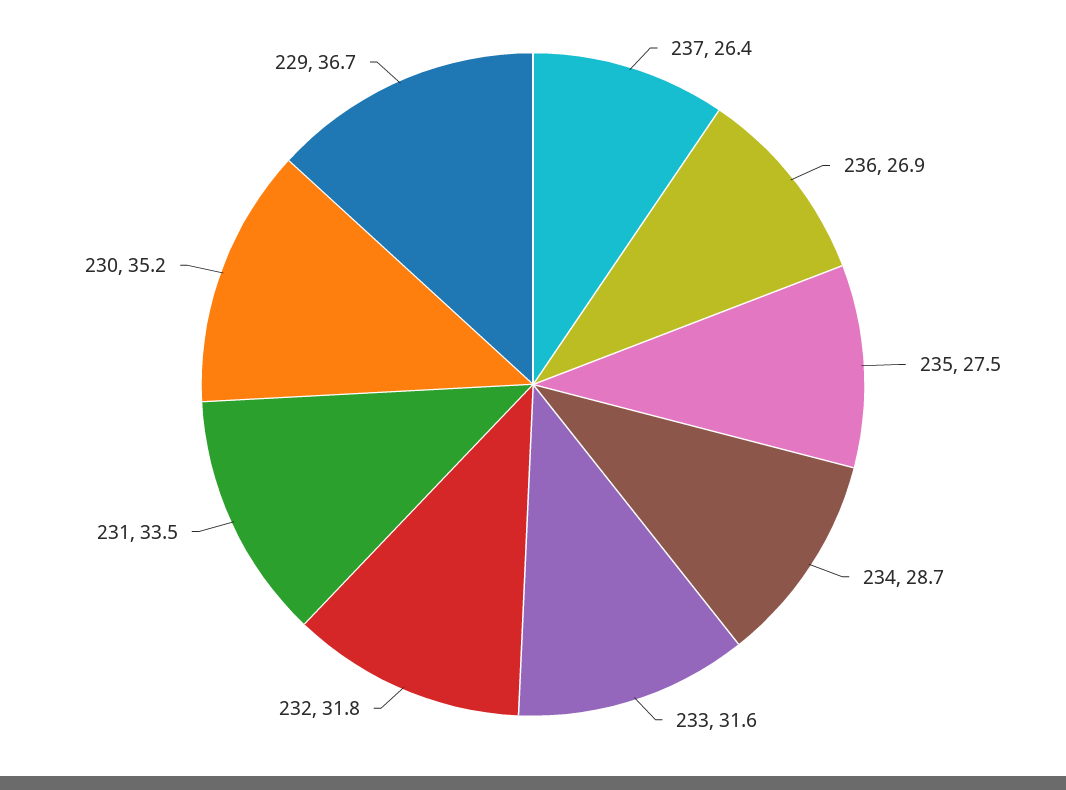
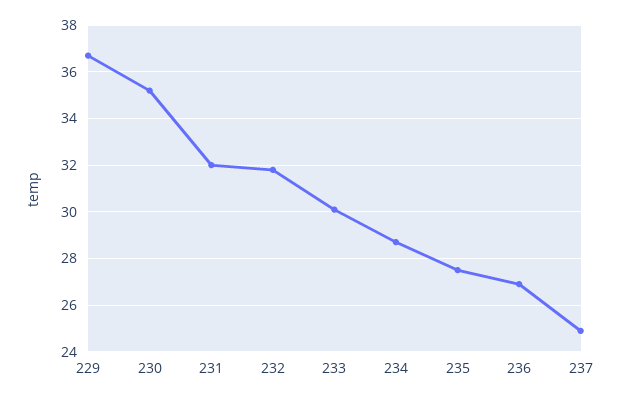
  {
-   "237": 26.4,
+   "237": 25,
    "236": 26.9,
    "235": 27.5,
    "234": 28.7,
-   "233": 31.6,
+   "233": 30,
    "232": 31.8,
-   "231": 33.5,
+   "231": 32,
    "230": 35.2,
    "229": 36.7
  }

